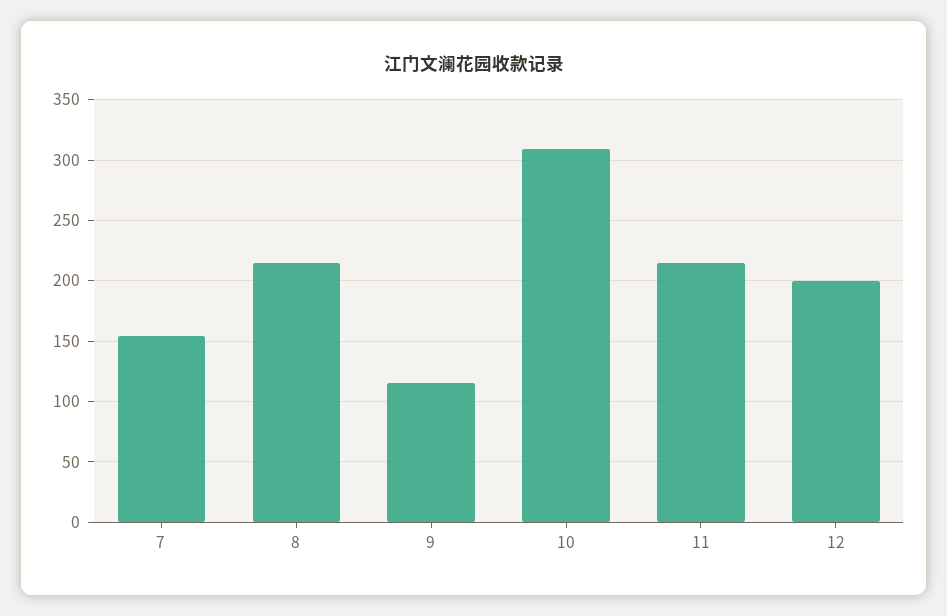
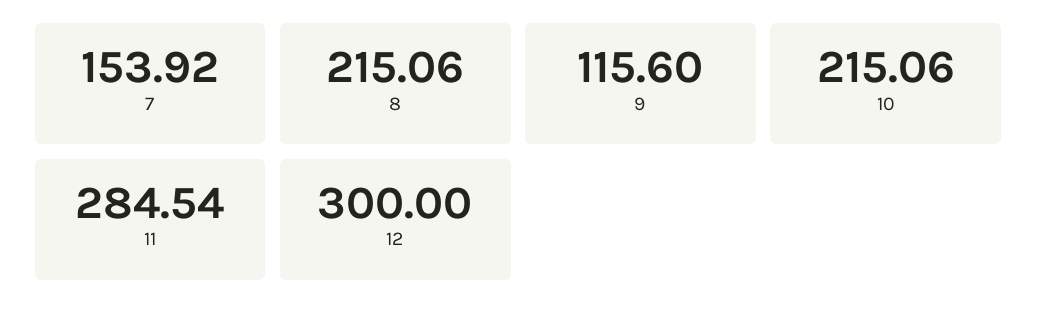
  {
    "7": 153.92,
    "8": 215.06,
    "9": 115.6,
-   "10": 310,
+   "10": 215.06,
-   "11": 215,
+   "11": 284.54,
-   "12": 200
+   "12": 300
  }

